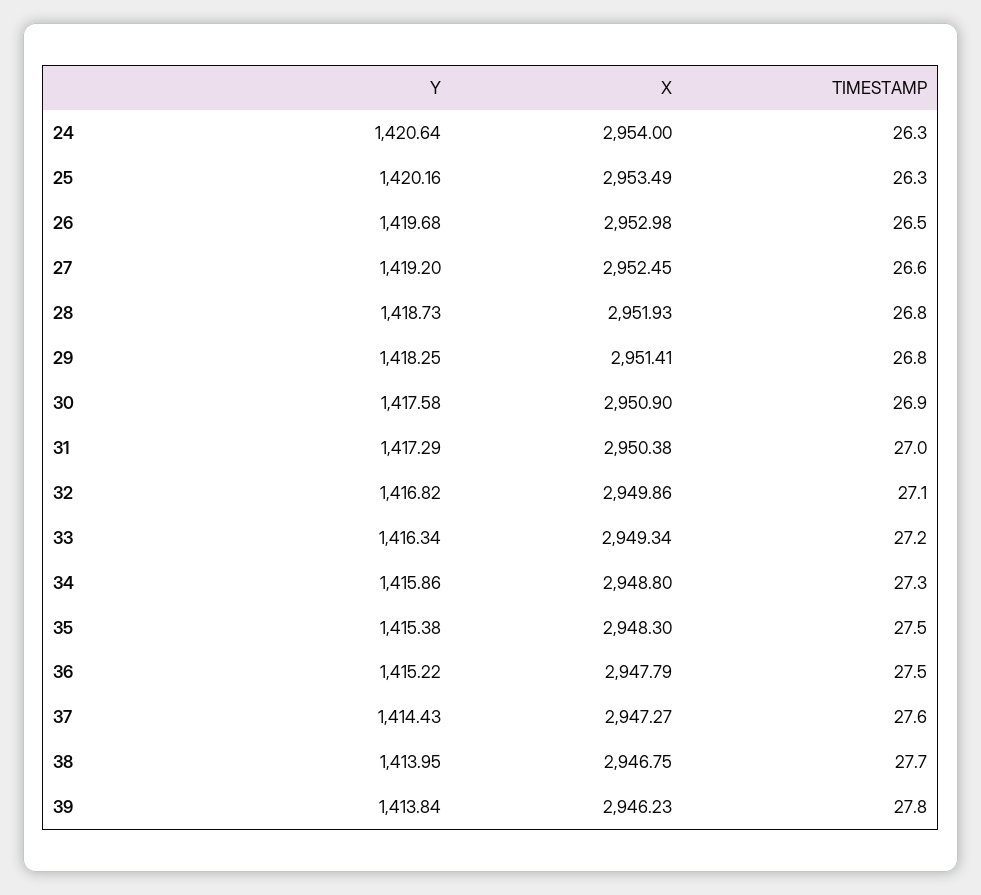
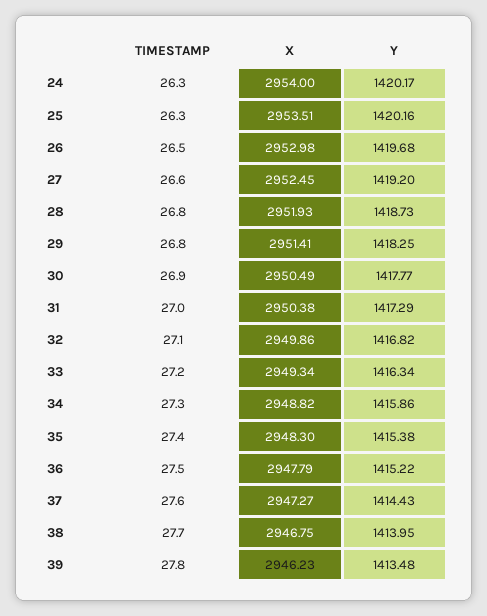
  {
    "Y": {
-     "24": 1420.64,
+     "24": 1420.17,
      "25": 1420.16,
      "26": 1419.68,
      "27": 1419.2,
      "28": 1418.73,
      "29": 1418.25,
-     "30": 1417.58,
+     "30": 1417.77,
      "31": 1417.29,
      "32": 1416.82,
      "33": 1416.34,
      "34": 1415.86,
      "35": 1415.38,
      "36": 1415.22,
      "37": 1414.43,
      "38": 1413.95,
-     "39": 1413.84
+     "39": 1413.48
    },
    "X": {
      "24": 2954,
-     "25": 2953.49,
+     "25": 2953.51,
      "26": 2952.98,
      "27": 2952.45,
      "28": 2951.93,
      "29": 2951.41,
-     "30": 2950.9,
+     "30": 2950.49,
      "31": 2950.38,
      "32": 2949.86,
      "33": 2949.34,
-     "34": 2948.8,
+     "34": 2948.82,
      "35": 2948.3,
      "36": 2947.79,
      "37": 2947.27,
      "38": 2946.75,
      "39": 2946.23
    },
    "TIMESTAMP": {
      "24": 26.3,
      "25": 26.3,
      "26": 26.5,
      "27": 26.6,
      "28": 26.8,
      "29": 26.8,
      "30": 26.9,
      "31": 27,
      "32": 27.1,
      "33": 27.2,
      "34": 27.3,
-     "35": 27.5,
+     "35": 27.4,
      "36": 27.5,
      "37": 27.6,
      "38": 27.7,
      "39": 27.8
    }
  }

